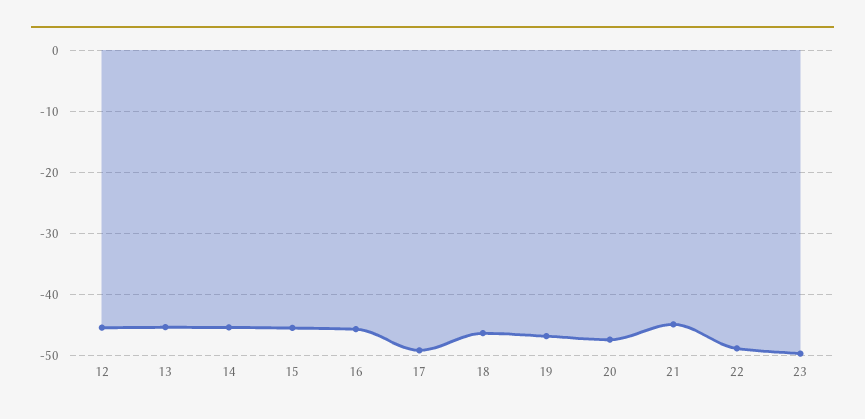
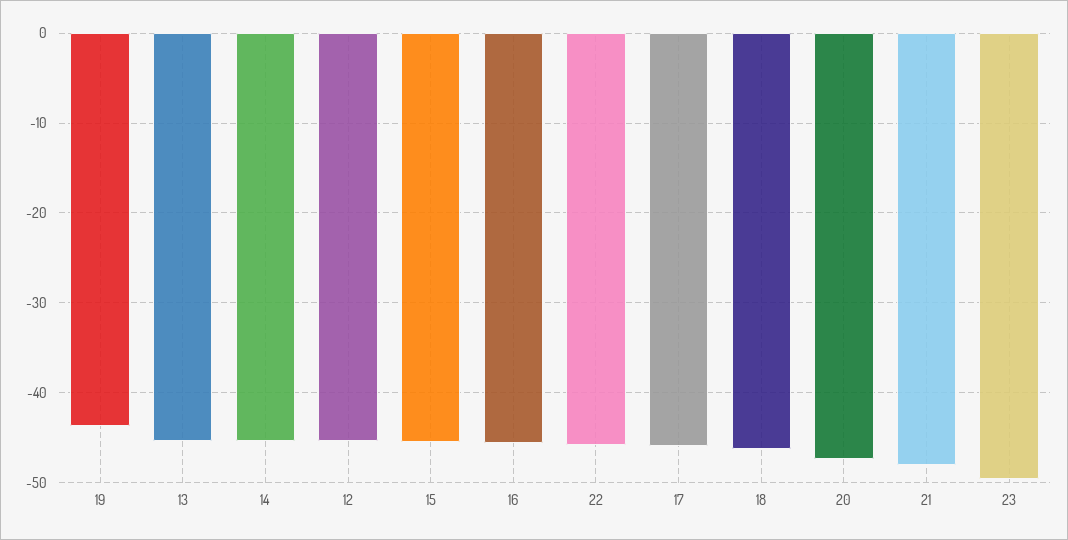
  {
    "12": -45,
    "13": -45,
    "14": -45,
    "15": -45,
    "16": -46,
-   "17": -49,
+   "17": -46,
    "18": -46,
-   "19": -47,
+   "19": -44,
    "20": -47,
-   "21": -45,
+   "21": -48,
-   "22": -49,
+   "22": -46,
    "23": -50
  }

